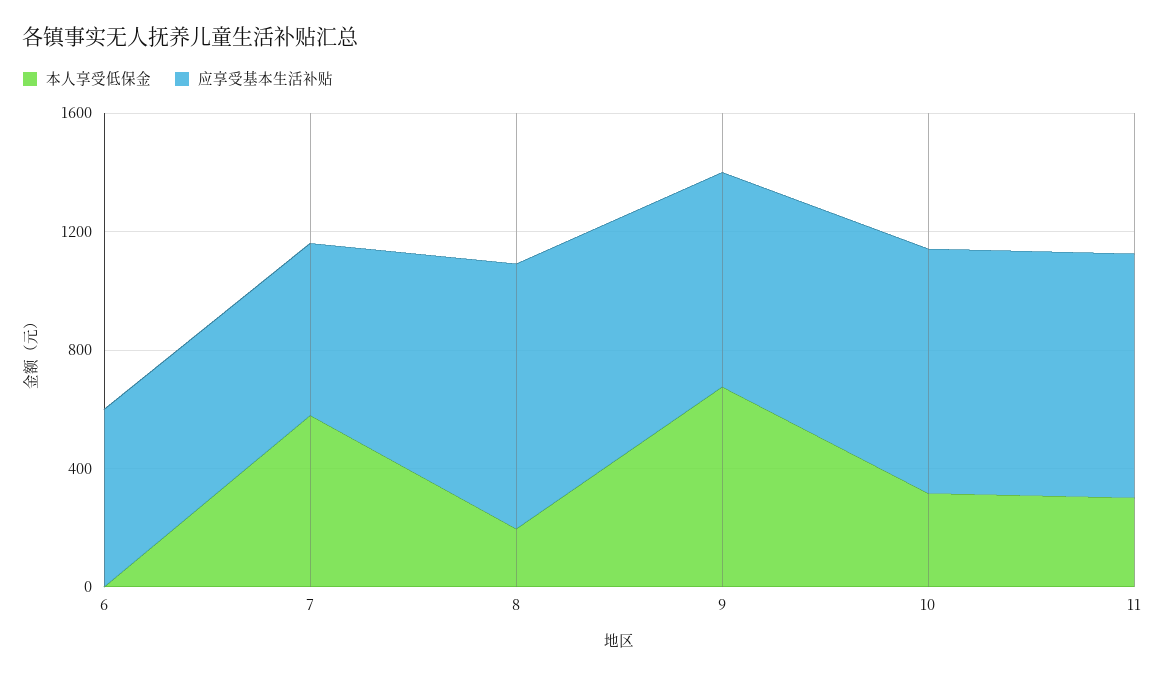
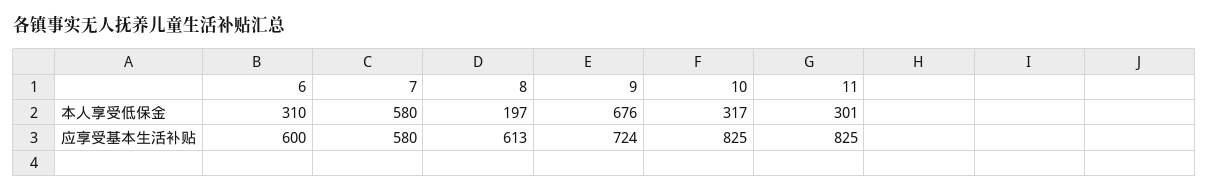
  {
    "本人享受低保金": {
-     "6": 0,
+     "6": 310,
      "7": 580,
      "8": 197,
      "9": 676,
      "10": 317,
      "11": 301
    },
    "应享受基本生活补贴": {
      "6": 600,
      "7": 580,
-     "8": 900,
+     "8": 613,
      "9": 724,
      "10": 825,
      "11": 825
    }
  }

